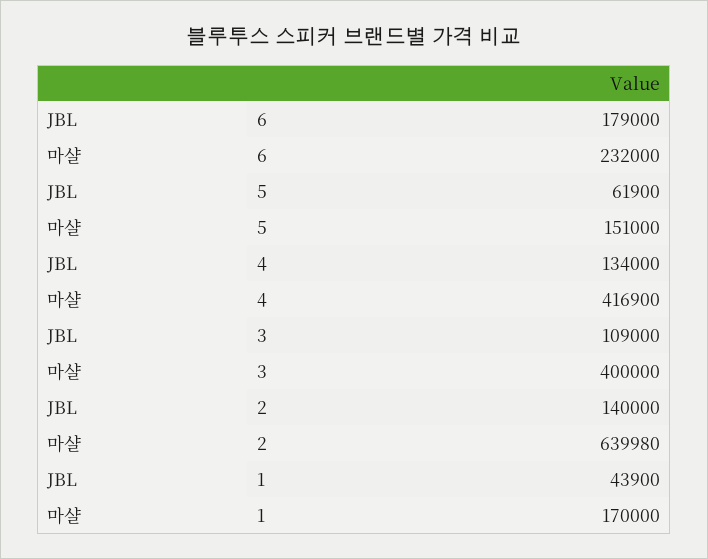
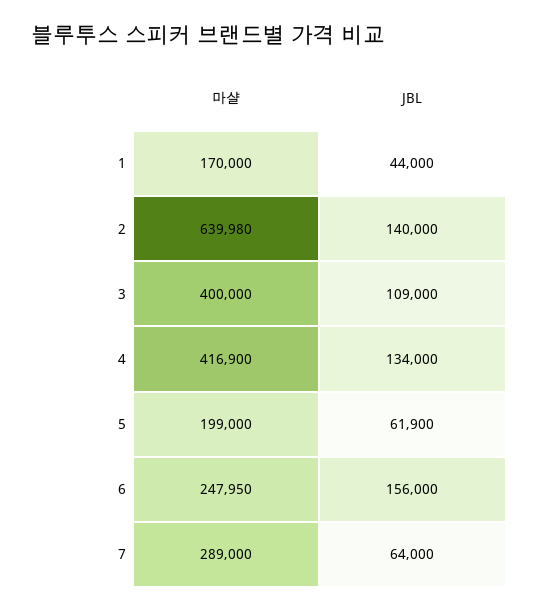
  {
    "JBL": {
-     "6": 179000,
+     "6": 156000,
      "5": 61900,
      "4": 134000,
      "3": 109000,
      "2": 140000,
-     "1": 43900
+     "1": 44000,
+     "7": 64000
    },
    "마샬": {
-     "6": 232000,
+     "6": 247950,
-     "5": 151000,
+     "5": 199000,
      "4": 416900,
      "3": 400000,
      "2": 639980,
-     "1": 170000
+     "1": 170000,
+     "7": 289000
    }
  }

